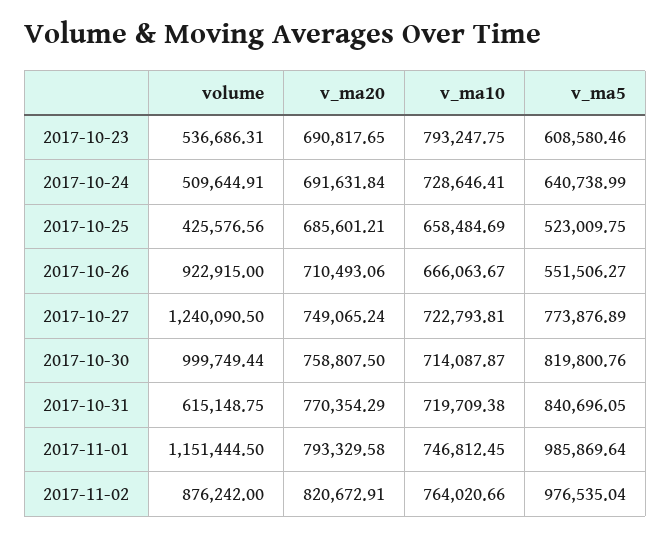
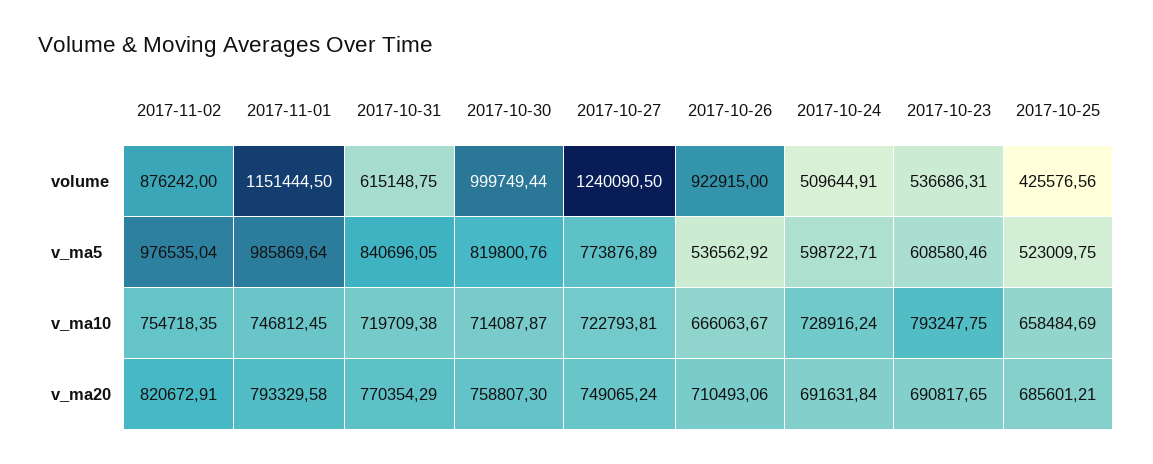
  {
    "volume": {
      "2017-10-23": 536686.31,
      "2017-10-24": 509644.91,
      "2017-10-25": 425576.56,
      "2017-10-26": 922915,
      "2017-10-27": 1240090.5,
      "2017-10-30": 999749.44,
      "2017-10-31": 615148.75,
      "2017-11-01": 1151444.5,
      "2017-11-02": 876242
    },
    "v_ma20": {
      "2017-10-23": 690817.65,
      "2017-10-24": 691631.84,
      "2017-10-25": 685601.21,
      "2017-10-26": 710493.06,
      "2017-10-27": 749065.24,
-     "2017-10-30": 758807.5,
+     "2017-10-30": 758807.3,
      "2017-10-31": 770354.29,
      "2017-11-01": 793329.58,
      "2017-11-02": 820672.91
    },
    "v_ma10": {
      "2017-10-23": 793247.75,
-     "2017-10-24": 728646.41,
+     "2017-10-24": 728916.24,
      "2017-10-25": 658484.69,
      "2017-10-26": 666063.67,
      "2017-10-27": 722793.81,
      "2017-10-30": 714087.87,
      "2017-10-31": 719709.38,
      "2017-11-01": 746812.45,
-     "2017-11-02": 764020.66
+     "2017-11-02": 754718.35
    },
    "v_ma5": {
      "2017-10-23": 608580.46,
-     "2017-10-24": 640738.99,
+     "2017-10-24": 598722.71,
      "2017-10-25": 523009.75,
-     "2017-10-26": 551506.27,
+     "2017-10-26": 536562.92,
      "2017-10-27": 773876.89,
      "2017-10-30": 819800.76,
      "2017-10-31": 840696.05,
      "2017-11-01": 985869.64,
      "2017-11-02": 976535.04
    }
  }

